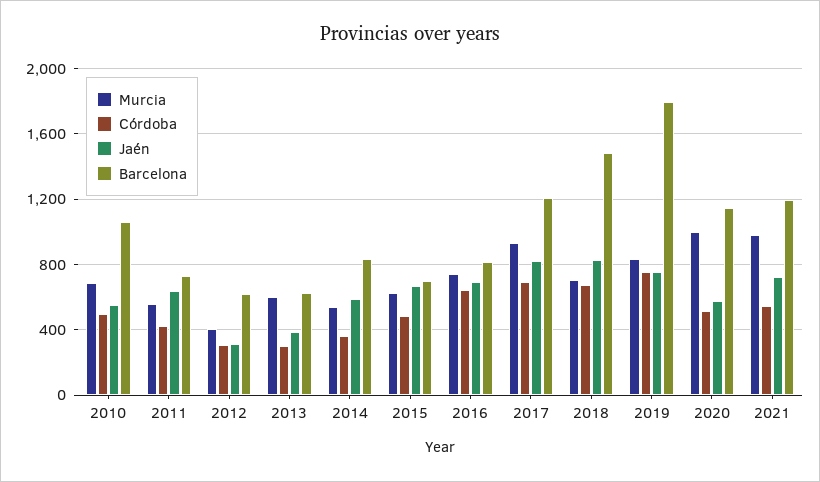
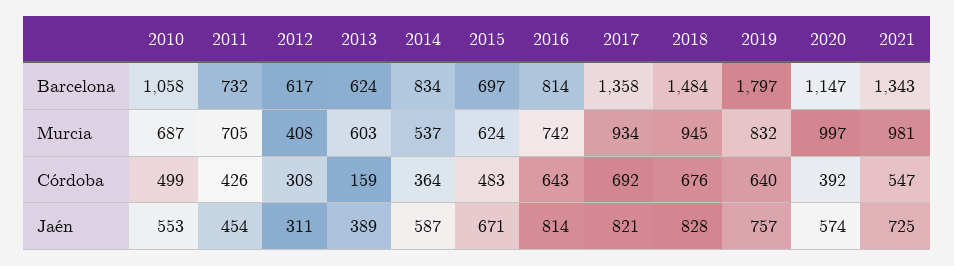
  {
    "Murcia": {
      "2010": 687,
-     "2011": 550,
+     "2011": 705,
      "2012": 408,
      "2013": 603,
      "2014": 537,
      "2015": 624,
      "2016": 742,
      "2017": 934,
-     "2018": 700,
+     "2018": 945,
      "2019": 832,
      "2020": 997,
      "2021": 981
    },
    "Córdoba": {
      "2010": 499,
      "2011": 426,
      "2012": 308,
-     "2013": 300,
+     "2013": 159,
      "2014": 364,
      "2015": 483,
      "2016": 643,
      "2017": 692,
      "2018": 676,
-     "2019": 750,
+     "2019": 640,
-     "2020": 500,
+     "2020": 392,
      "2021": 547
    },
    "Jaén": {
      "2010": 553,
-     "2011": 650,
+     "2011": 454,
      "2012": 311,
      "2013": 389,
      "2014": 587,
      "2015": 671,
-     "2016": 700,
+     "2016": 814,
      "2017": 821,
      "2018": 828,
      "2019": 757,
      "2020": 574,
      "2021": 725
    },
    "Barcelona": {
      "2010": 1058,
      "2011": 732,
      "2012": 617,
      "2013": 624,
      "2014": 834,
      "2015": 697,
      "2016": 814,
-     "2017": 1200,
+     "2017": 1358,
      "2018": 1484,
      "2019": 1797,
      "2020": 1147,
-     "2021": 1200
+     "2021": 1343
    }
  }

